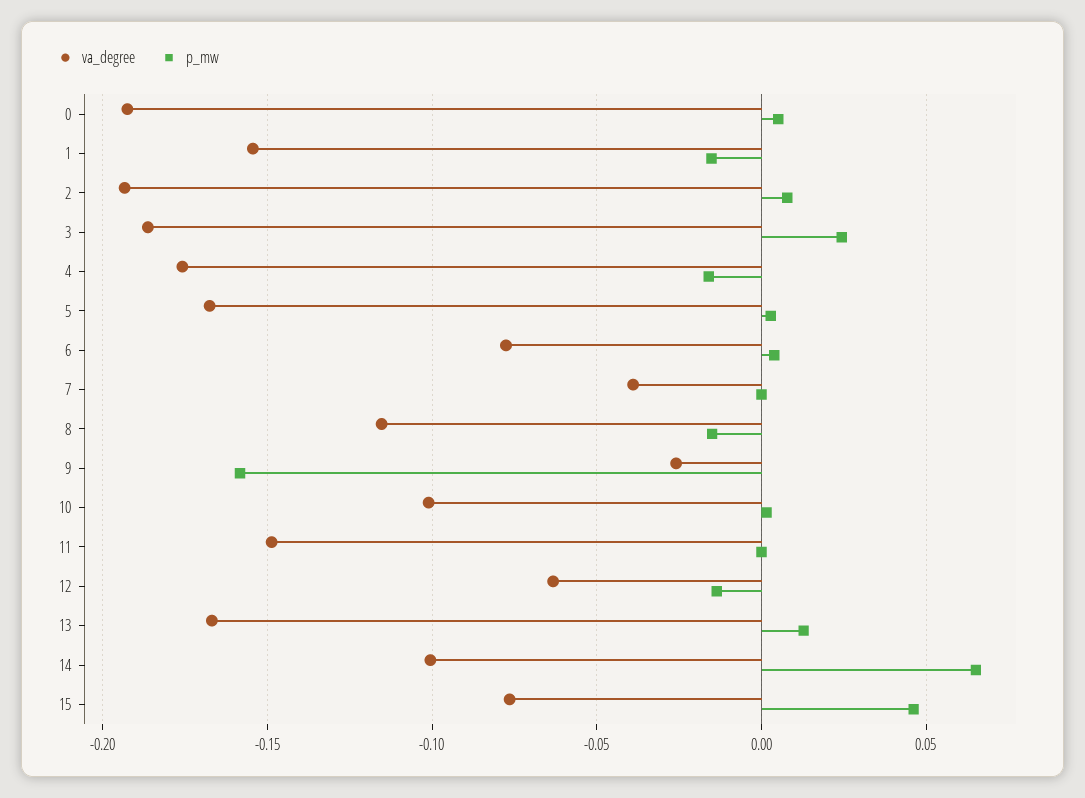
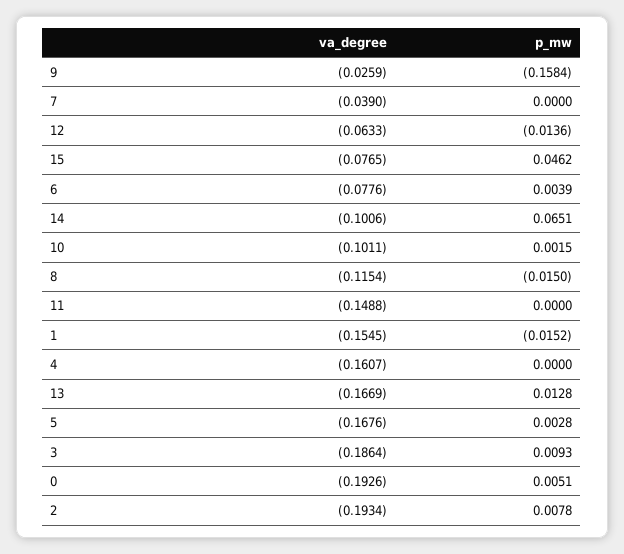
  {
    "va_degree": {
      "0": -0.1926,
      "1": -0.1545,
      "2": -0.1934,
      "3": -0.1864,
-     "4": -0.175,
+     "4": -0.1607,
      "5": -0.1676,
      "6": -0.0776,
      "7": -0.039,
      "8": -0.1154,
      "9": -0.0259,
      "10": -0.1011,
      "11": -0.1488,
      "12": -0.0633,
      "13": -0.1669,
      "14": -0.1006,
      "15": -0.0765
    },
    "p_mw": {
      "0": 0.0051,
      "1": -0.0152,
      "2": 0.0078,
-     "3": 0.025,
+     "3": 0.0093,
-     "4": -0.015,
+     "4": 0,
      "5": 0.0028,
      "6": 0.0039,
      "7": 0,
      "8": -0.015,
      "9": -0.1584,
      "10": 0.0015,
      "11": 0,
      "12": -0.0136,
      "13": 0.0128,
      "14": 0.0651,
      "15": 0.0462
    }
  }

